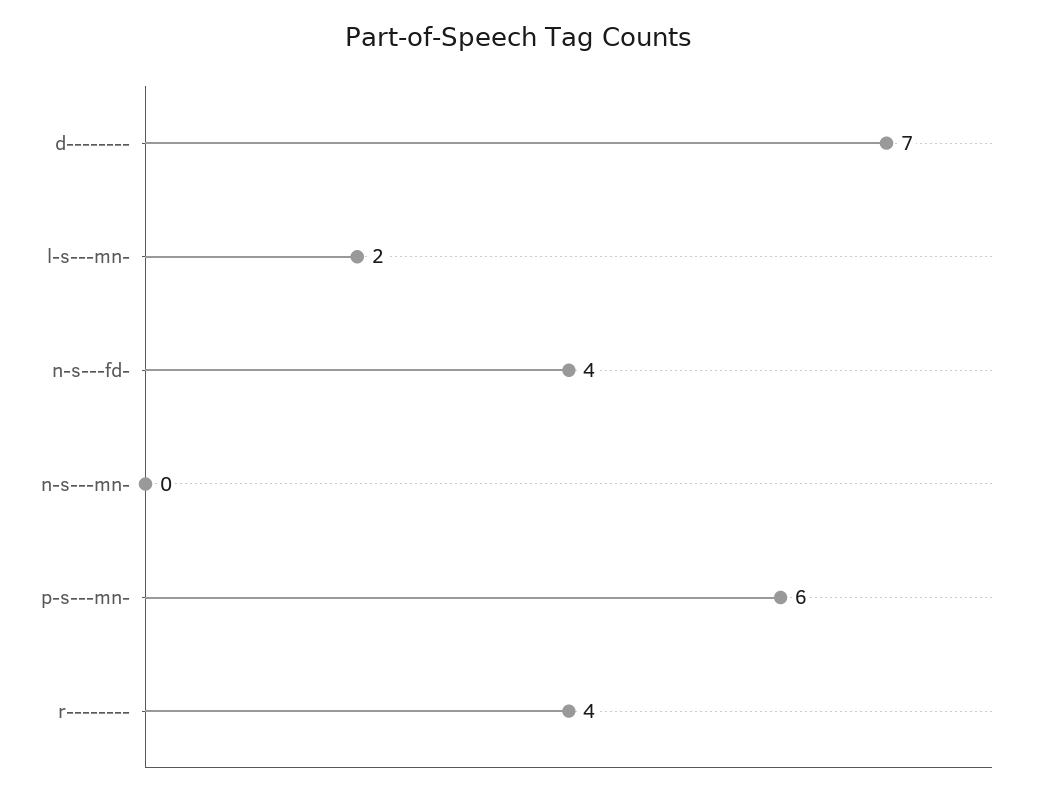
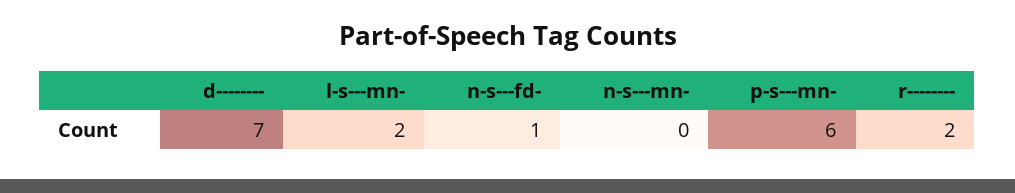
  {
    "d--------": 7,
    "l-s---mn-": 2,
-   "n-s---fd-": 4,
+   "n-s---fd-": 1,
    "n-s---mn-": 0,
    "p-s---mn-": 6,
-   "r--------": 4
+   "r--------": 2
  }

